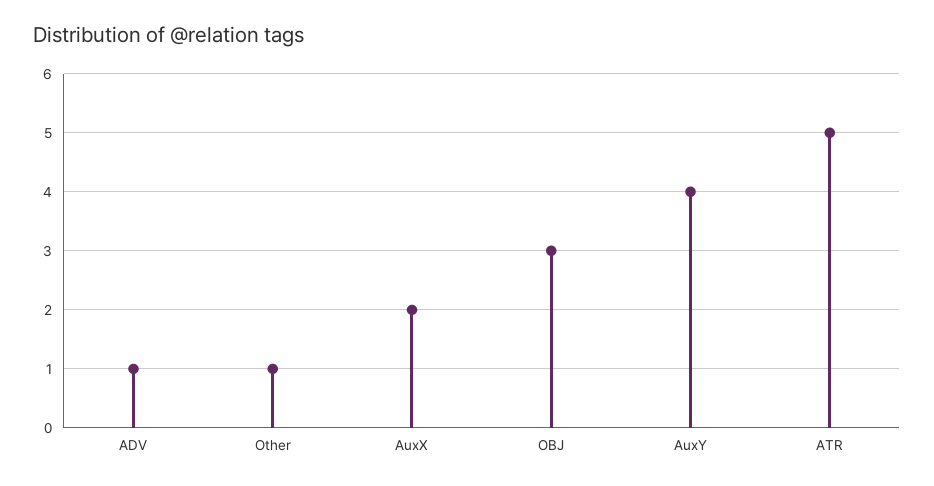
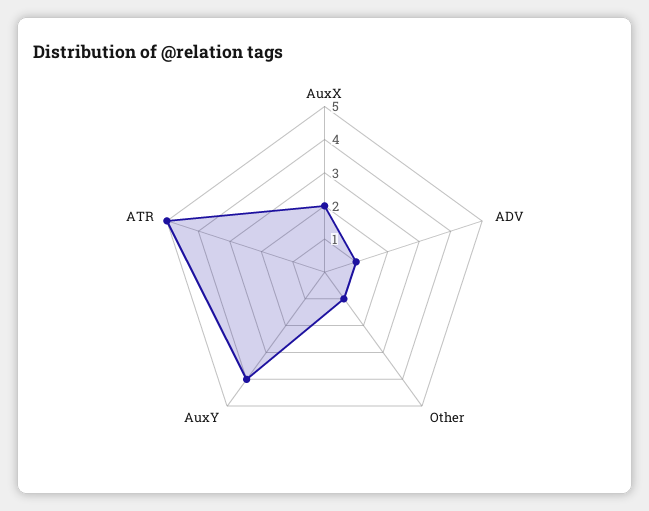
  {
    "ADV": 1,
    "Other": 1,
    "AuxX": 2,
-   "OBJ": 3,
    "AuxY": 4,
    "ATR": 5
  }

